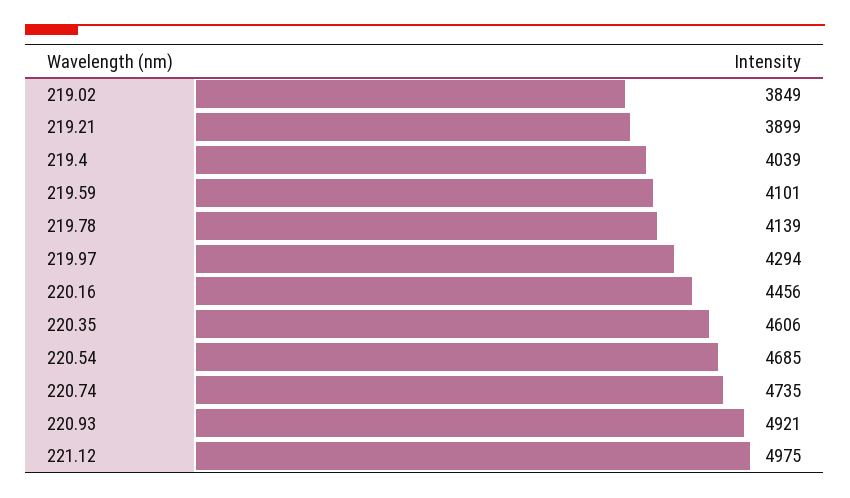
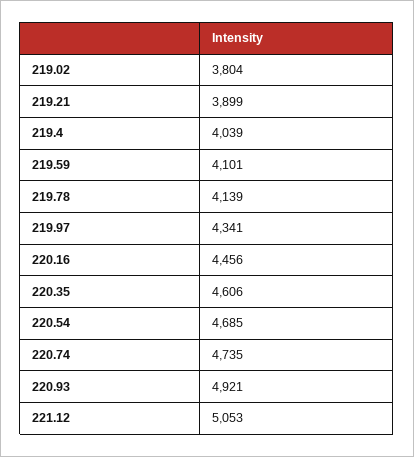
  {
-   "219.02": 3849,
+   "219.02": 3804,
    "219.21": 3899,
    "219.4": 4039,
    "219.59": 4101,
    "219.78": 4139,
-   "219.97": 4294,
+   "219.97": 4341,
    "220.16": 4456,
    "220.35": 4606,
    "220.54": 4685,
    "220.74": 4735,
    "220.93": 4921,
-   "221.12": 4975
+   "221.12": 5053
  }

